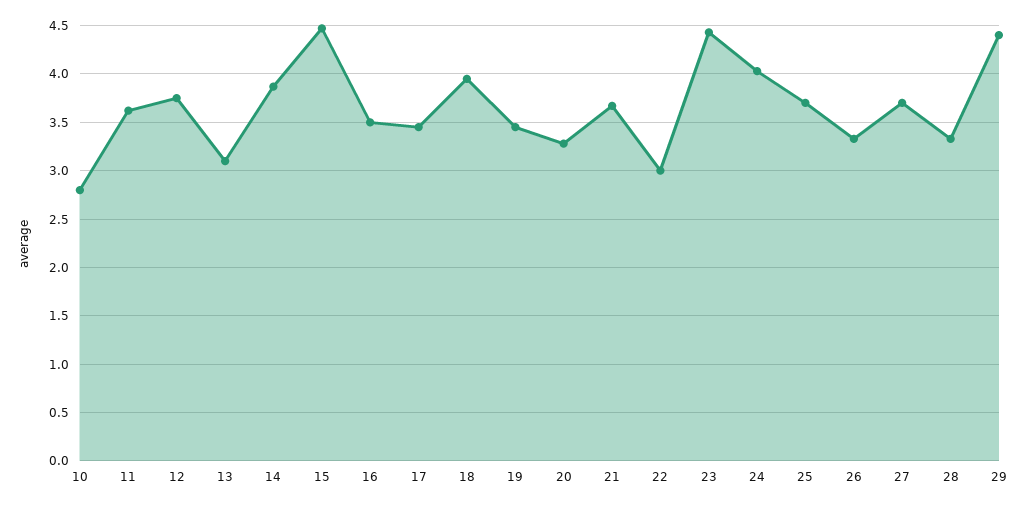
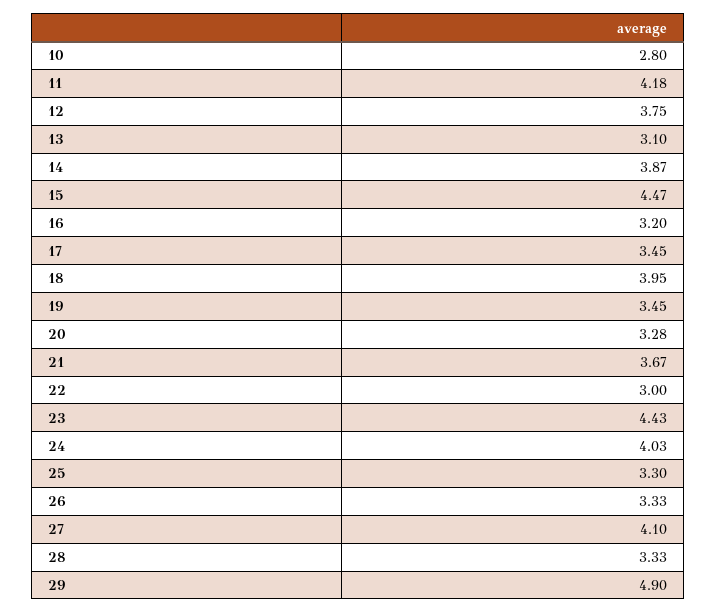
  {
    "10": 2.8,
-   "11": 3.6,
+   "11": 4.18,
    "12": 3.75,
    "13": 3.1,
    "14": 3.87,
    "15": 4.47,
-   "16": 3.5,
+   "16": 3.2,
    "17": 3.45,
    "18": 3.95,
    "19": 3.45,
    "20": 3.28,
    "21": 3.67,
    "22": 3,
    "23": 4.43,
    "24": 4.03,
-   "25": 3.7,
+   "25": 3.3,
    "26": 3.33,
-   "27": 3.7,
+   "27": 4.1,
    "28": 3.33,
-   "29": 4.4
+   "29": 4.9
  }

